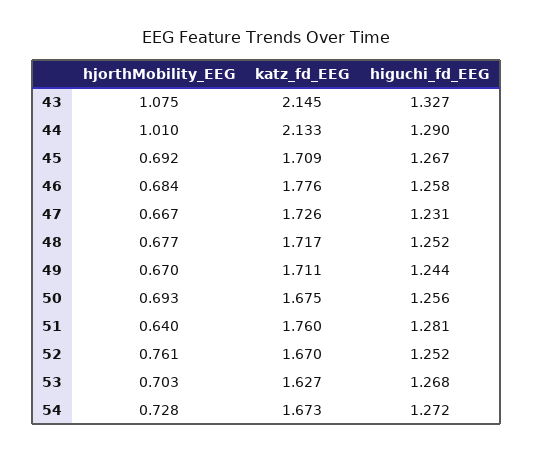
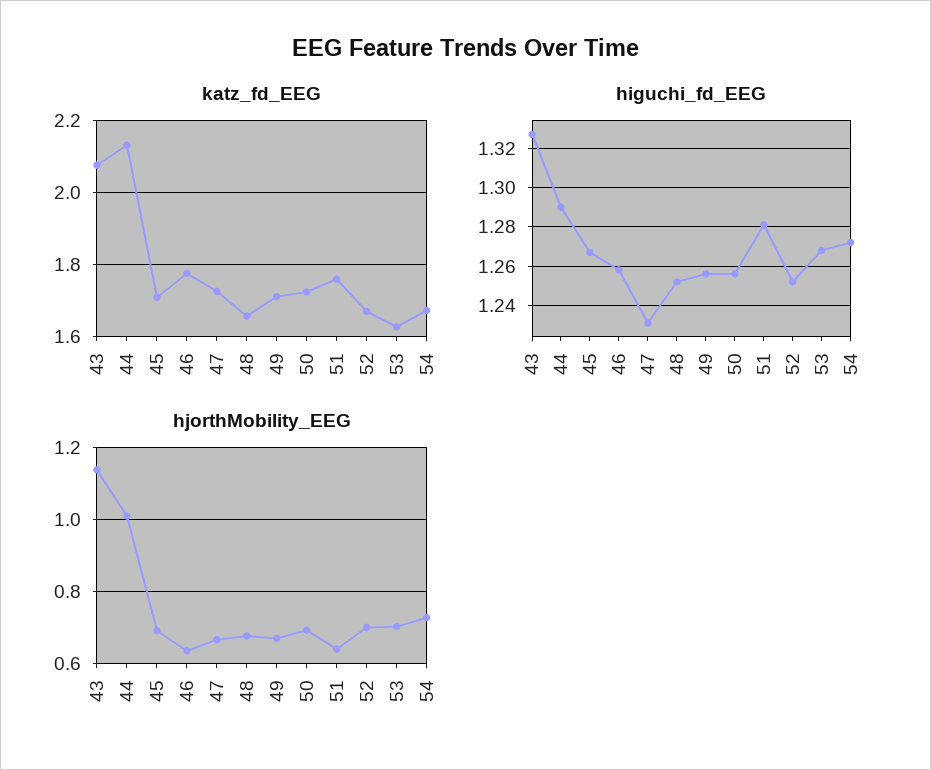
  {
    "hjorthMobility_EEG": {
-     "43": 1.075,
+     "43": 1.14,
      "44": 1.01,
      "45": 0.692,
-     "46": 0.684,
+     "46": 0.64,
      "47": 0.667,
      "48": 0.677,
      "49": 0.67,
      "50": 0.693,
      "51": 0.64,
-     "52": 0.761,
+     "52": 0.7,
      "53": 0.703,
      "54": 0.728
    },
    "katz_fd_EEG": {
-     "43": 2.145,
+     "43": 2.08,
      "44": 2.133,
      "45": 1.709,
      "46": 1.776,
      "47": 1.726,
-     "48": 1.717,
+     "48": 1.66,
      "49": 1.711,
-     "50": 1.675,
+     "50": 1.72,
      "51": 1.76,
      "52": 1.67,
      "53": 1.627,
      "54": 1.673
    },
    "higuchi_fd_EEG": {
      "43": 1.327,
      "44": 1.29,
      "45": 1.267,
      "46": 1.258,
      "47": 1.231,
      "48": 1.252,
-     "49": 1.244,
+     "49": 1.255,
      "50": 1.256,
      "51": 1.281,
      "52": 1.252,
      "53": 1.268,
      "54": 1.272
    }
  }

